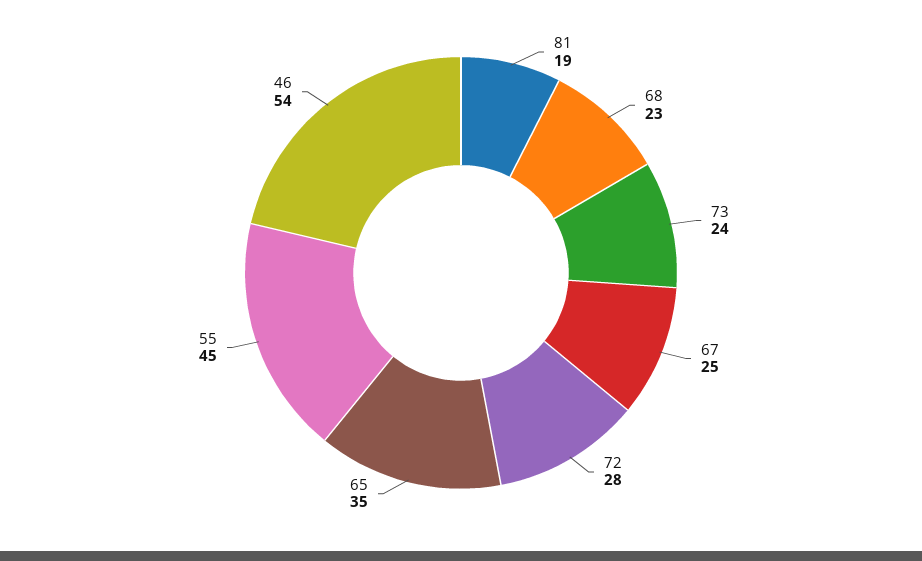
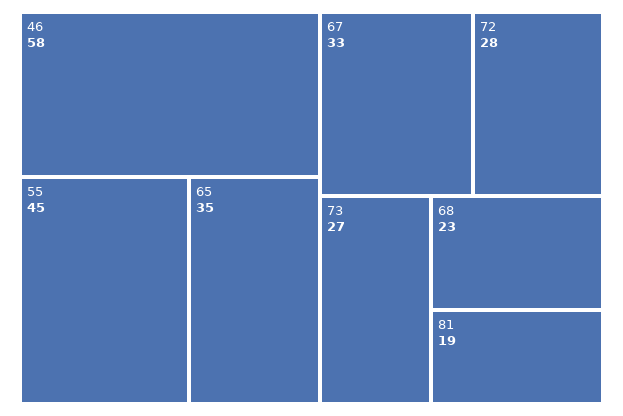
  {
    "81": 19,
    "68": 23,
-   "73": 24,
+   "73": 27,
-   "67": 25,
+   "67": 33,
    "72": 28,
    "65": 35,
    "55": 45,
-   "46": 54
+   "46": 58
  }

